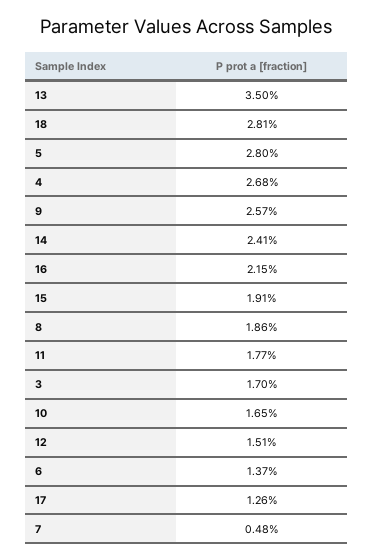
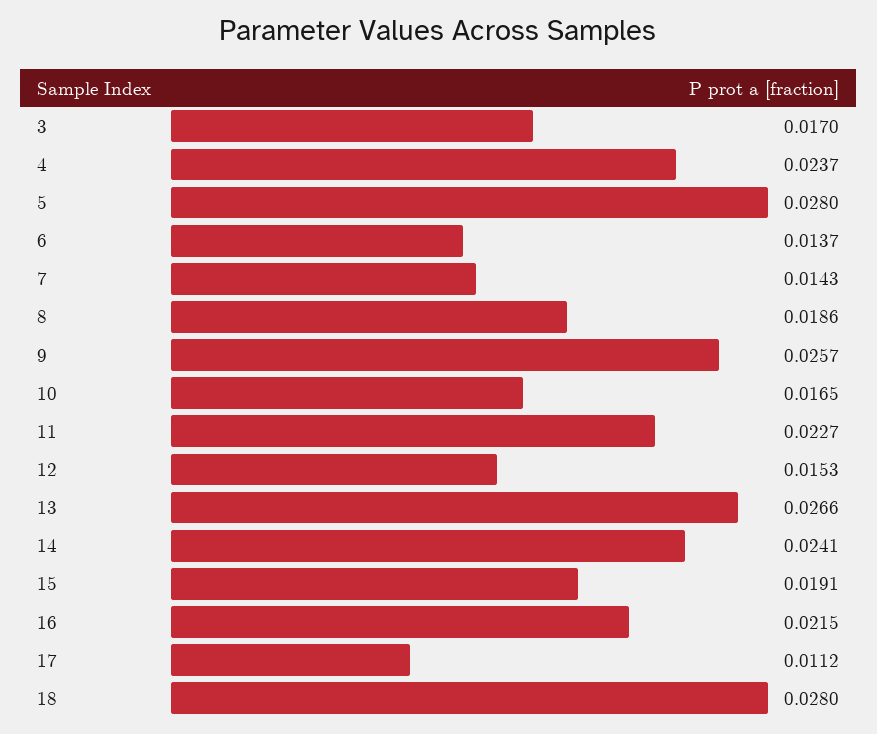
  {
-   "13": 0.035,
+   "13": 0.0266,
-   "18": 0.0281,
+   "18": 0.028,
    "5": 0.028,
-   "4": 0.0268,
+   "4": 0.0237,
    "9": 0.0257,
    "14": 0.0241,
    "16": 0.0215,
    "15": 0.0191,
    "8": 0.0186,
-   "11": 0.0177,
+   "11": 0.0227,
    "3": 0.017,
    "10": 0.0165,
-   "12": 0.0151,
+   "12": 0.0153,
    "6": 0.0137,
-   "17": 0.0126,
+   "17": 0.0112,
-   "7": 0.0048
+   "7": 0.0143
  }

